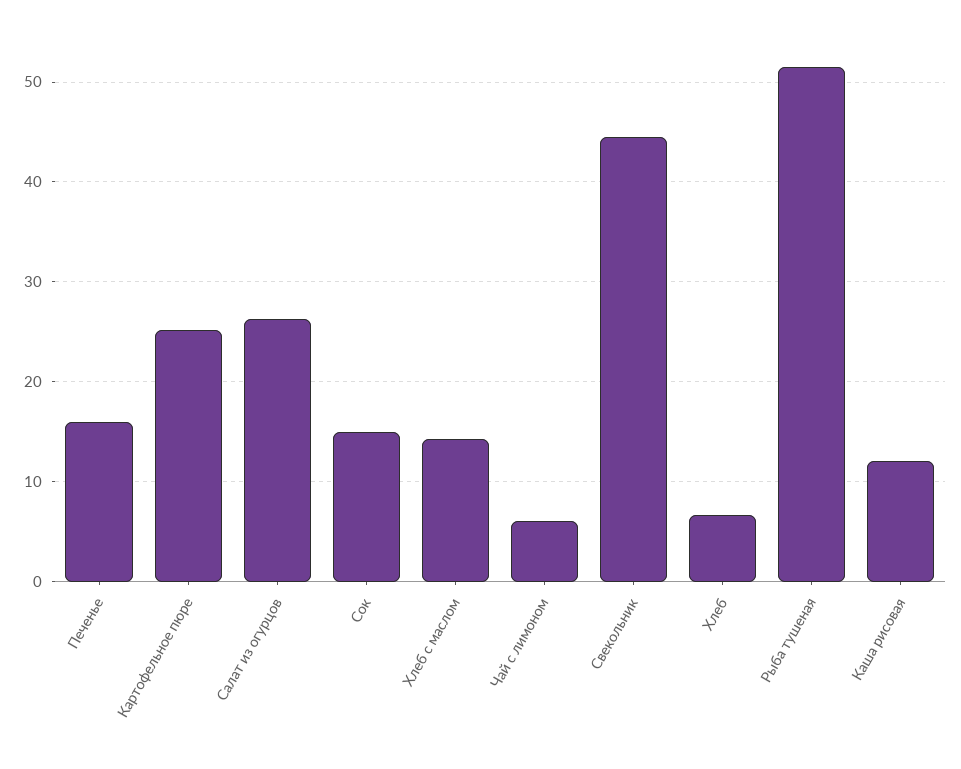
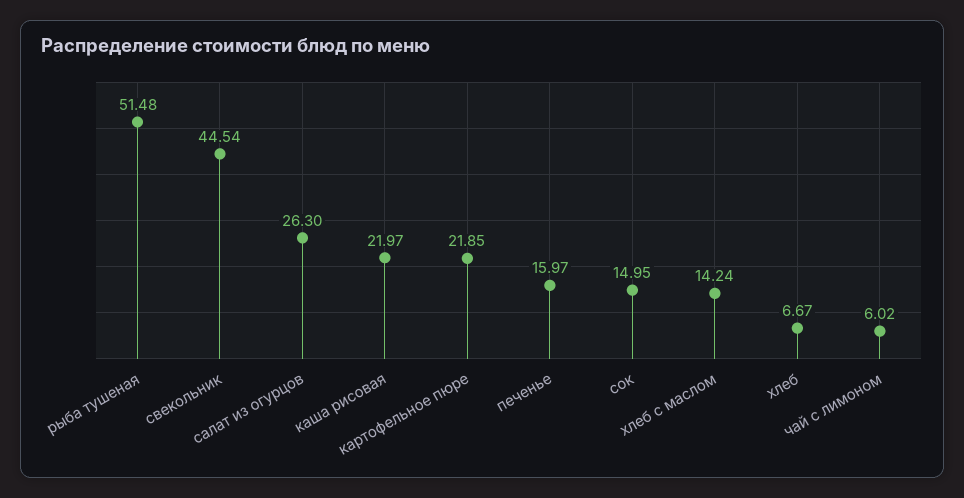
  {
    "Печенье": 15.97,
-   "Картофельное пюре": 25,
+   "Картофельное пюре": 21.85,
    "Салат из огурцов": 26.3,
    "Сок": 14.95,
    "Хлеб с маслом": 14.24,
    "Чай с лимоном": 6.02,
    "Свекольник": 44.54,
    "Хлеб": 6.67,
    "Рыба тушеная": 51.48,
-   "Каша рисовая": 12
+   "Каша рисовая": 21.97
  }

